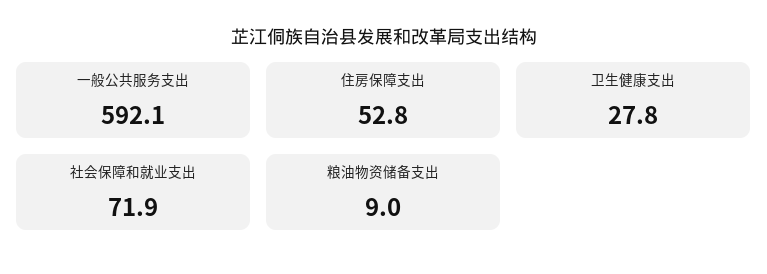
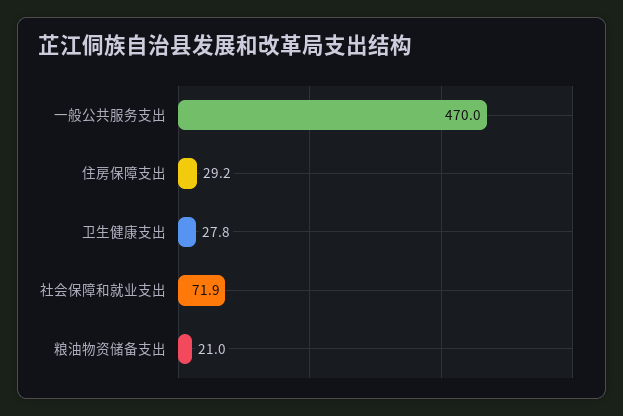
  {
-   "一般公共服务支出": 592.1,
+   "一般公共服务支出": 470,
-   "住房保障支出": 52.8,
+   "住房保障支出": 29.2,
    "卫生健康支出": 27.8,
    "社会保障和就业支出": 71.9,
-   "粮油物资储备支出": 9
+   "粮油物资储备支出": 21
  }

